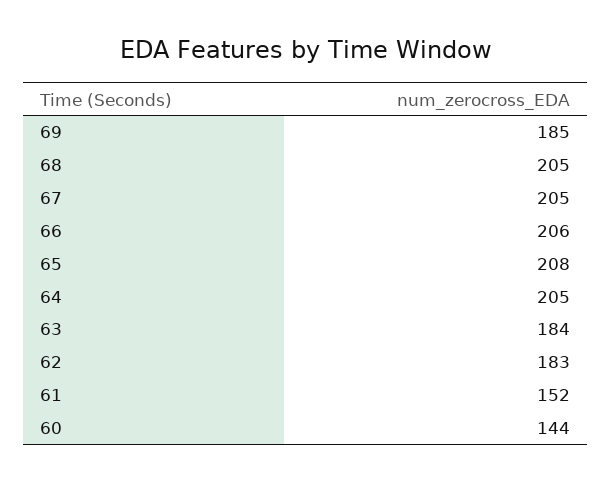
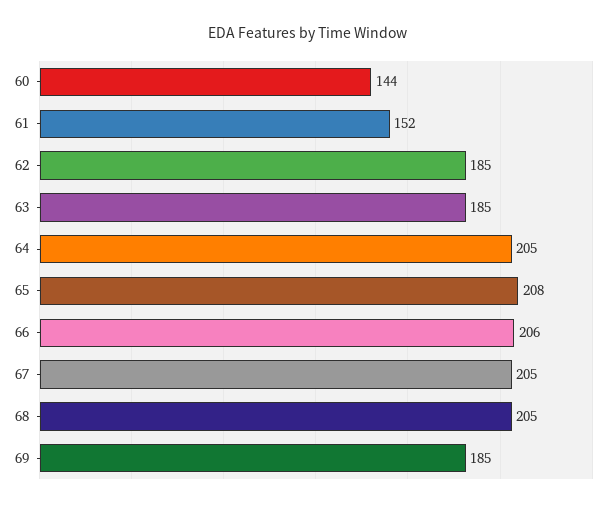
  {
    "69": 185,
    "68": 205,
    "67": 205,
    "66": 206,
    "65": 208,
    "64": 205,
-   "63": 184,
+   "63": 185,
-   "62": 183,
+   "62": 185,
    "61": 152,
    "60": 144
  }

